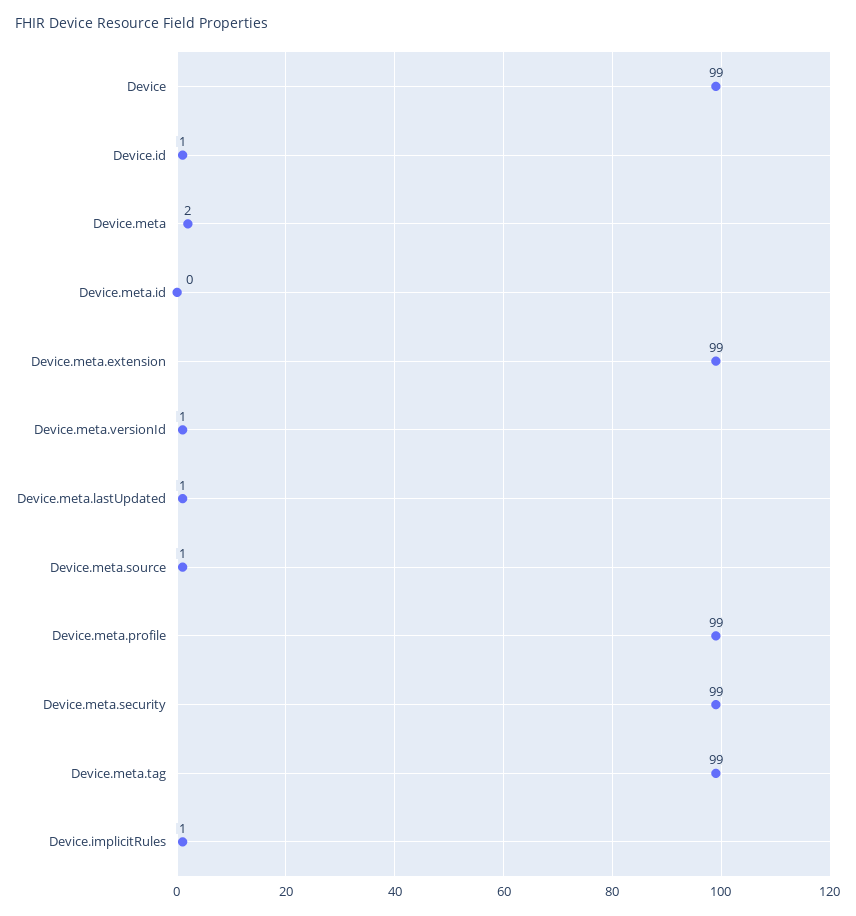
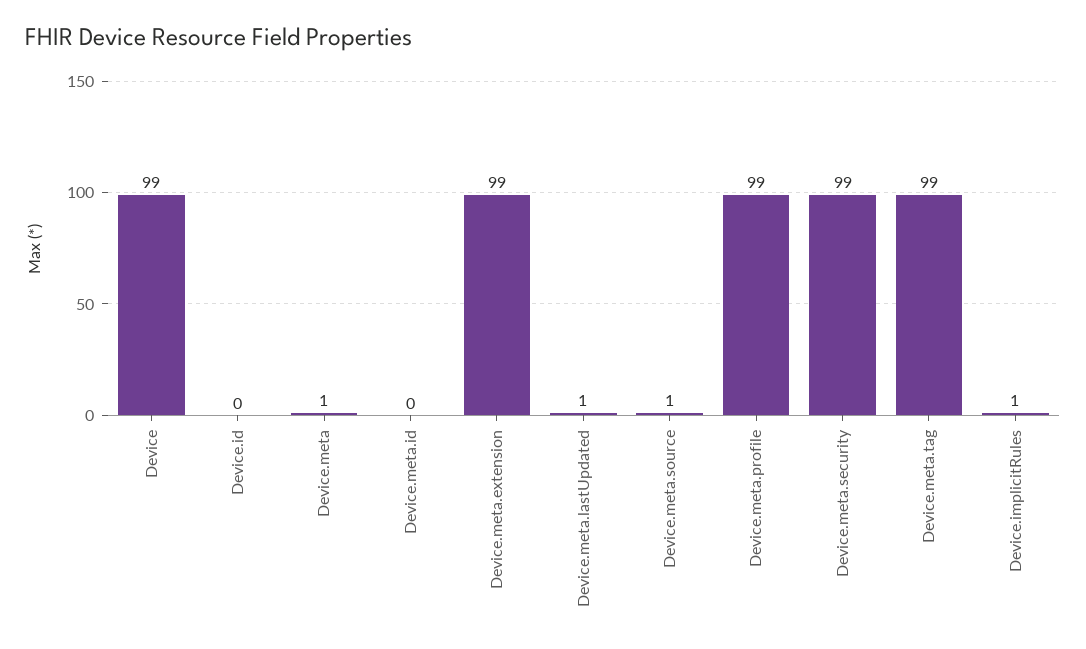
  {
    "Device": 99,
-   "Device.id": 1,
+   "Device.id": 0,
-   "Device.meta": 2,
+   "Device.meta": 1,
    "Device.meta.id": 0,
    "Device.meta.extension": 99,
-   "Device.meta.versionId": 1,
    "Device.meta.lastUpdated": 1,
    "Device.meta.source": 1,
    "Device.meta.profile": 99,
    "Device.meta.security": 99,
    "Device.meta.tag": 99,
    "Device.implicitRules": 1
  }

